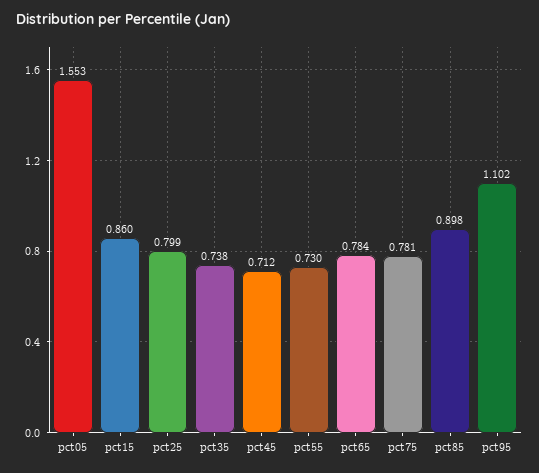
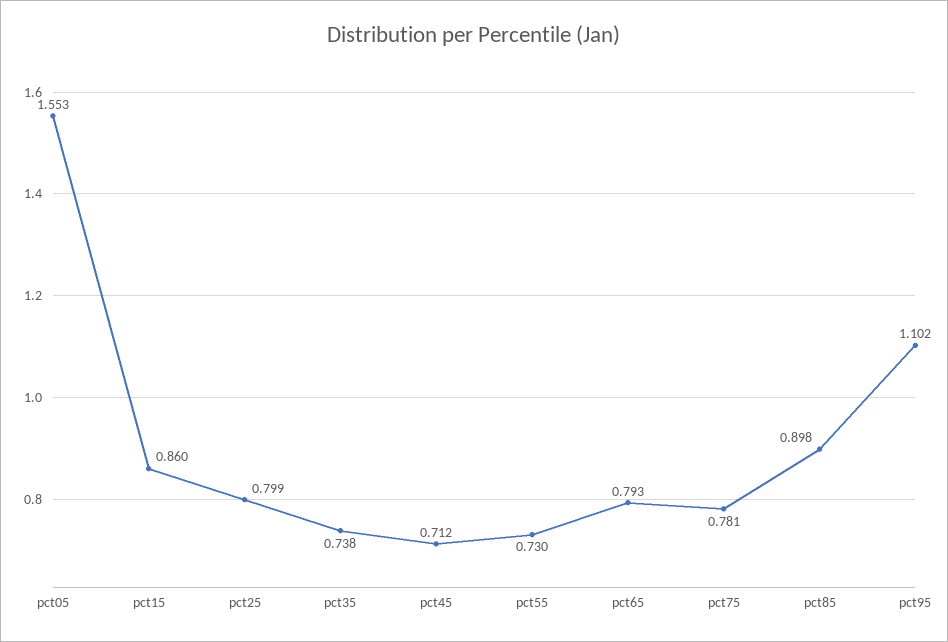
  {
    "pct05": 1.553,
    "pct15": 0.86,
    "pct25": 0.799,
    "pct35": 0.738,
    "pct45": 0.712,
    "pct55": 0.73,
-   "pct65": 0.784,
+   "pct65": 0.793,
    "pct75": 0.781,
    "pct85": 0.898,
    "pct95": 1.102
  }

